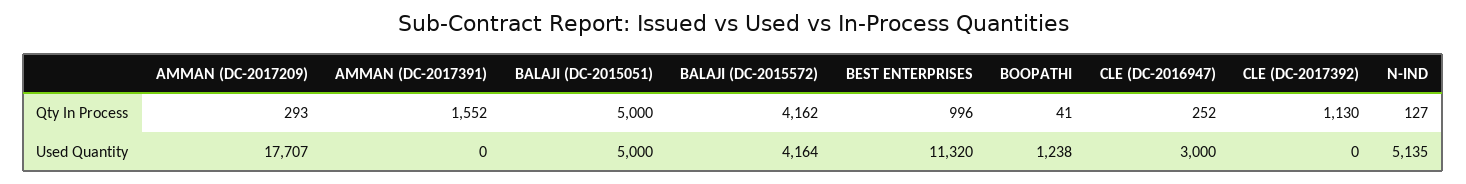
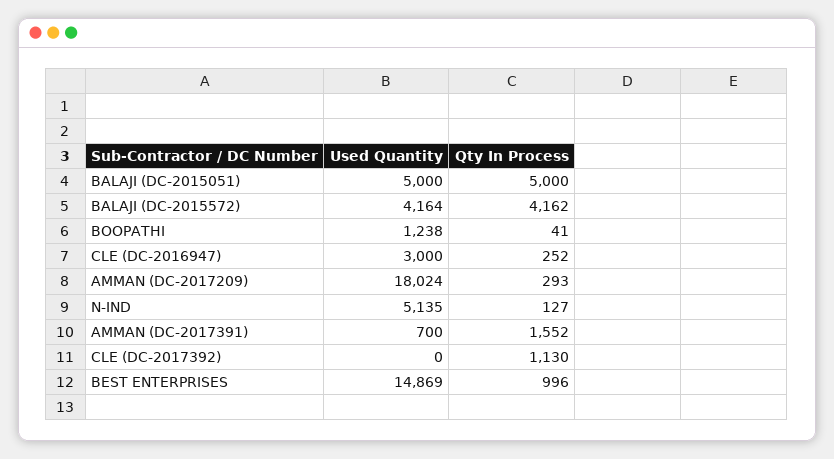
  {
    "AMMAN (DC-2017209)": {
      "Qty In Process": 293,
-     "Used Quantity": 17707
+     "Used Quantity": 18024
    },
    "AMMAN (DC-2017391)": {
      "Qty In Process": 1552,
-     "Used Quantity": 0
+     "Used Quantity": 700
    },
    "BALAJI (DC-2015051)": {
      "Qty In Process": 5000,
      "Used Quantity": 5000
    },
    "BALAJI (DC-2015572)": {
      "Qty In Process": 4162,
      "Used Quantity": 4164
    },
    "BEST ENTERPRISES": {
      "Qty In Process": 996,
-     "Used Quantity": 11320
+     "Used Quantity": 14869
    },
    "BOOPATHI": {
      "Qty In Process": 41,
      "Used Quantity": 1238
    },
    "CLE (DC-2016947)": {
      "Qty In Process": 252,
      "Used Quantity": 3000
    },
    "CLE (DC-2017392)": {
      "Qty In Process": 1130,
      "Used Quantity": 0
    },
    "N-IND": {
      "Qty In Process": 127,
      "Used Quantity": 5135
    }
  }

